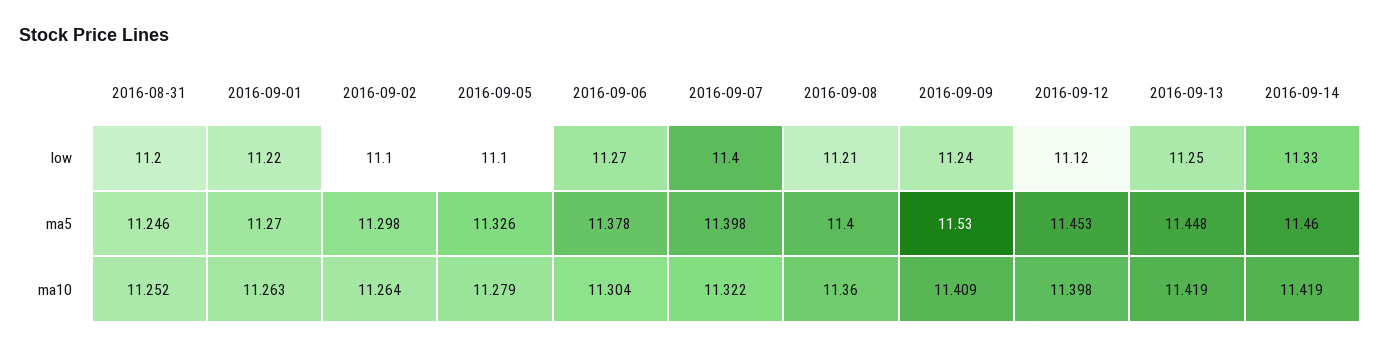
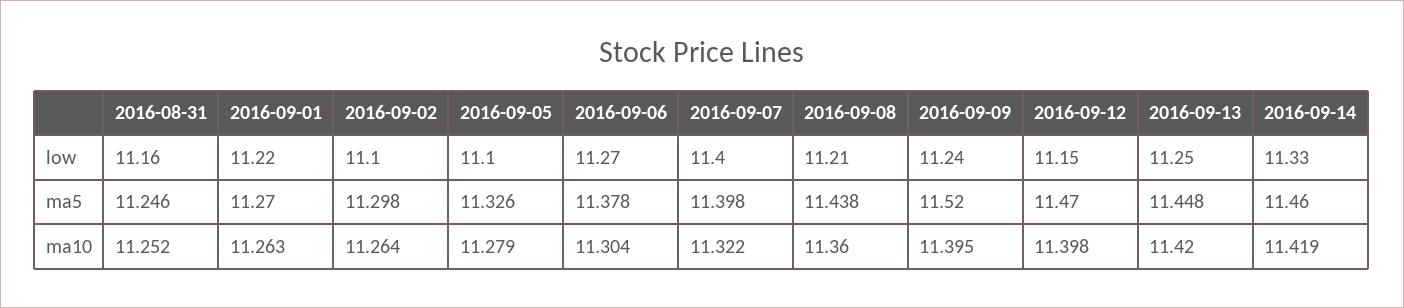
  {
    "2016-08-31": {
-     "low": 11.2,
+     "low": 11.16,
      "ma5": 11.246,
      "ma10": 11.252
    },
    "2016-09-01": {
      "low": 11.22,
      "ma5": 11.27,
      "ma10": 11.263
    },
    "2016-09-02": {
      "low": 11.1,
      "ma5": 11.298,
      "ma10": 11.264
    },
    "2016-09-05": {
      "low": 11.1,
      "ma5": 11.326,
      "ma10": 11.279
    },
    "2016-09-06": {
      "low": 11.27,
      "ma5": 11.378,
      "ma10": 11.304
    },
    "2016-09-07": {
      "low": 11.4,
      "ma5": 11.398,
      "ma10": 11.322
    },
    "2016-09-08": {
      "low": 11.21,
-     "ma5": 11.4,
+     "ma5": 11.438,
      "ma10": 11.36
    },
    "2016-09-09": {
      "low": 11.24,
-     "ma5": 11.53,
+     "ma5": 11.52,
-     "ma10": 11.409
+     "ma10": 11.395
    },
    "2016-09-12": {
-     "low": 11.12,
+     "low": 11.15,
-     "ma5": 11.453,
+     "ma5": 11.47,
      "ma10": 11.398
    },
    "2016-09-13": {
      "low": 11.25,
      "ma5": 11.448,
-     "ma10": 11.419
+     "ma10": 11.42
    },
    "2016-09-14": {
      "low": 11.33,
      "ma5": 11.46,
      "ma10": 11.419
    }
  }

